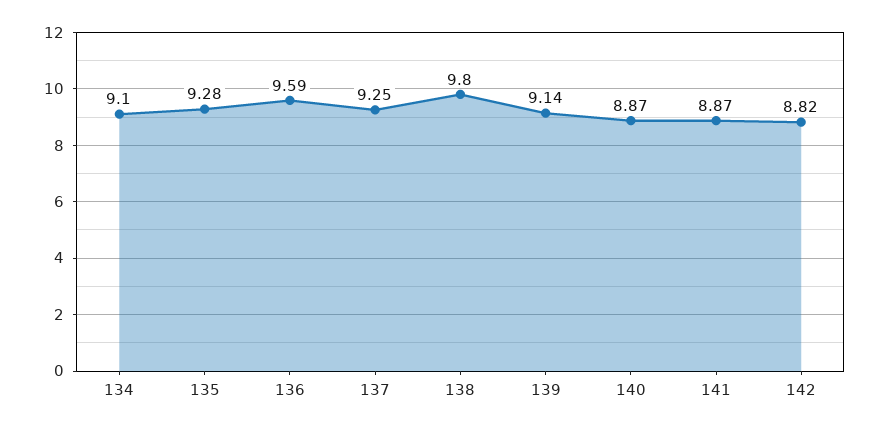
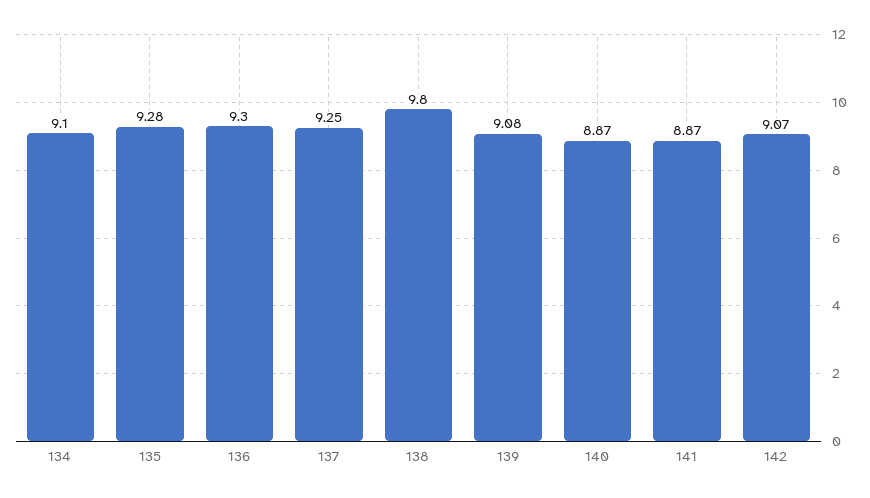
  {
    "134": 9.1,
    "135": 9.28,
-   "136": 9.59,
+   "136": 9.3,
    "137": 9.25,
    "138": 9.8,
-   "139": 9.14,
+   "139": 9.08,
    "140": 8.87,
    "141": 8.87,
-   "142": 8.82
+   "142": 9.07
  }

